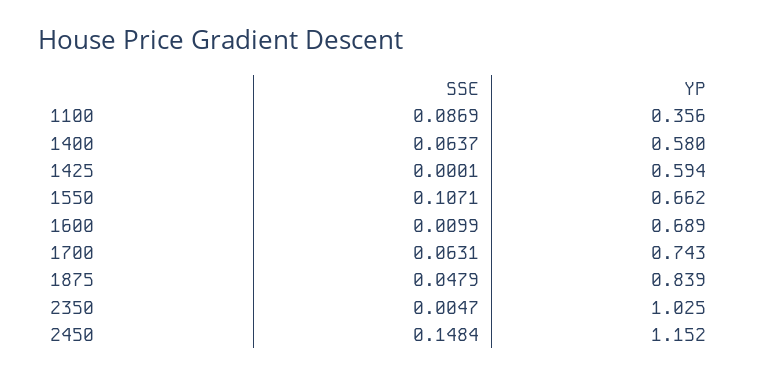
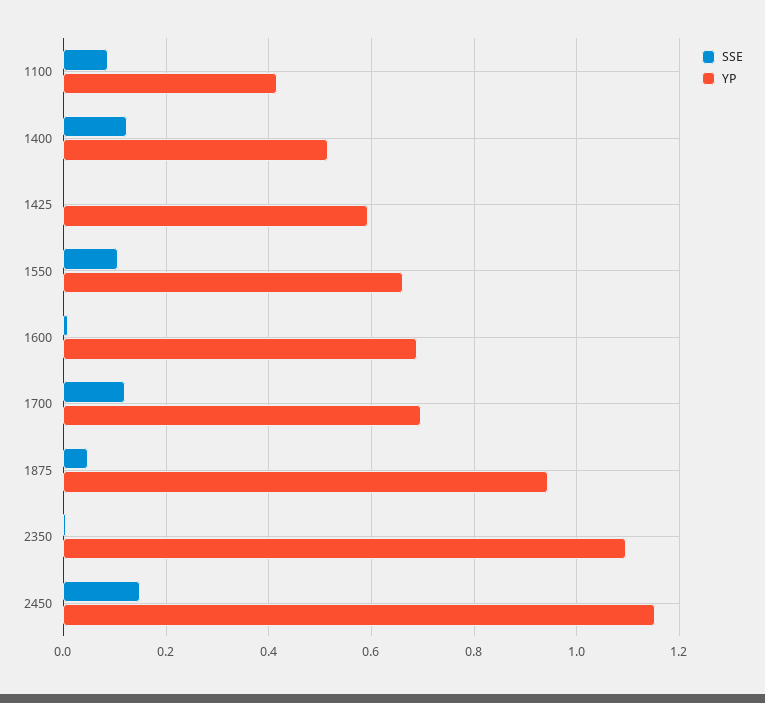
  {
    "SSE": {
      "1100": 0.0869,
-     "1400": 0.0637,
+     "1400": 0.12,
      "1425": 0.0001,
      "1550": 0.1071,
      "1600": 0.0099,
-     "1700": 0.0631,
+     "1700": 0.12,
      "1875": 0.0479,
      "2350": 0.0047,
      "2450": 0.1484
    },
    "YP": {
-     "1100": 0.356,
+     "1100": 0.42,
-     "1400": 0.58,
+     "1400": 0.52,
      "1425": 0.594,
      "1550": 0.662,
      "1600": 0.689,
-     "1700": 0.743,
+     "1700": 0.7,
-     "1875": 0.839,
+     "1875": 0.94,
-     "2350": 1.025,
+     "2350": 1.1,
      "2450": 1.152
    }
  }

